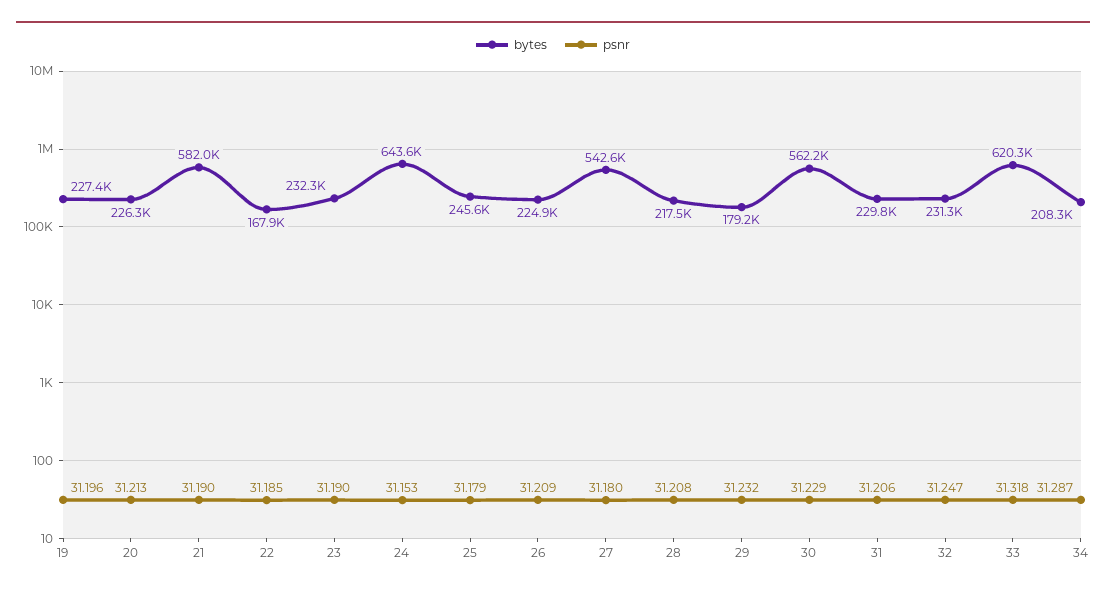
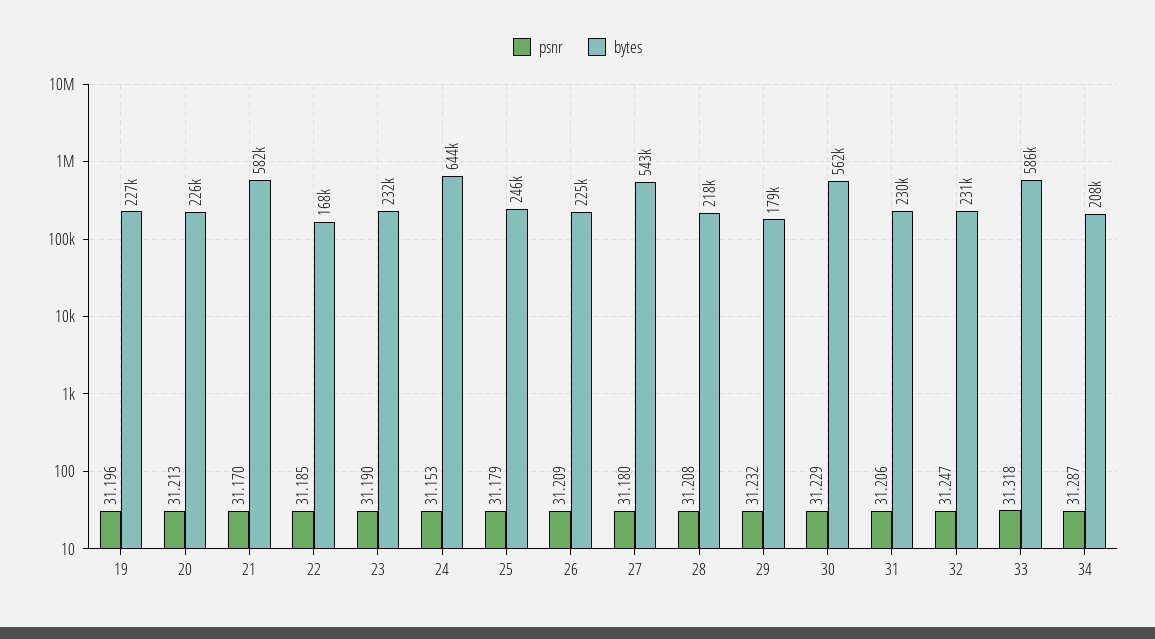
  {
    "bytes": {
      "19": 227400,
      "20": 226300,
      "21": 582000,
      "22": 167900,
      "23": 232300,
      "24": 643600,
      "25": 245600,
      "26": 224900,
      "27": 542600,
      "28": 217500,
      "29": 179200,
      "30": 562200,
      "31": 229800,
      "32": 231300,
-     "33": 620300,
+     "33": 586000,
      "34": 208300
    },
    "psnr": {
      "19": 31.196,
      "20": 31.213,
-     "21": 31.19,
+     "21": 31.17,
      "22": 31.185,
      "23": 31.19,
      "24": 31.153,
      "25": 31.179,
      "26": 31.209,
      "27": 31.18,
      "28": 31.208,
      "29": 31.232,
      "30": 31.229,
      "31": 31.206,
      "32": 31.247,
      "33": 31.318,
      "34": 31.287
    }
  }

